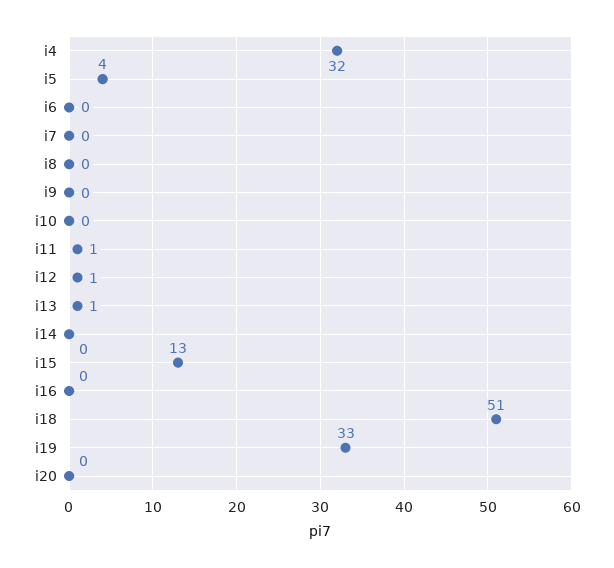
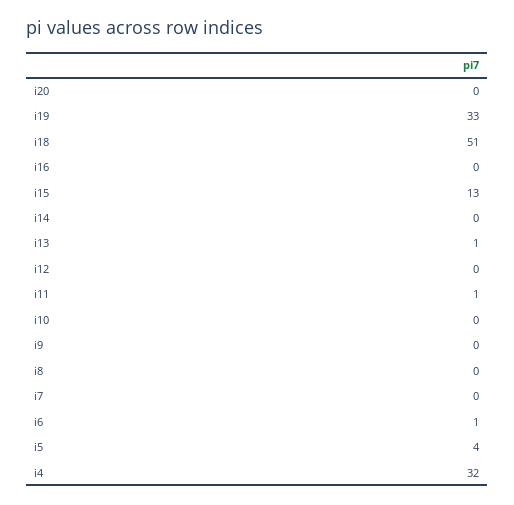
  {
    "i4": 32,
    "i5": 4,
-   "i6": 0,
+   "i6": 1,
    "i7": 0,
    "i8": 0,
    "i9": 0,
    "i10": 0,
    "i11": 1,
-   "i12": 1,
+   "i12": 0,
    "i13": 1,
    "i14": 0,
    "i15": 13,
    "i16": 0,
    "i18": 51,
    "i19": 33,
    "i20": 0
  }

